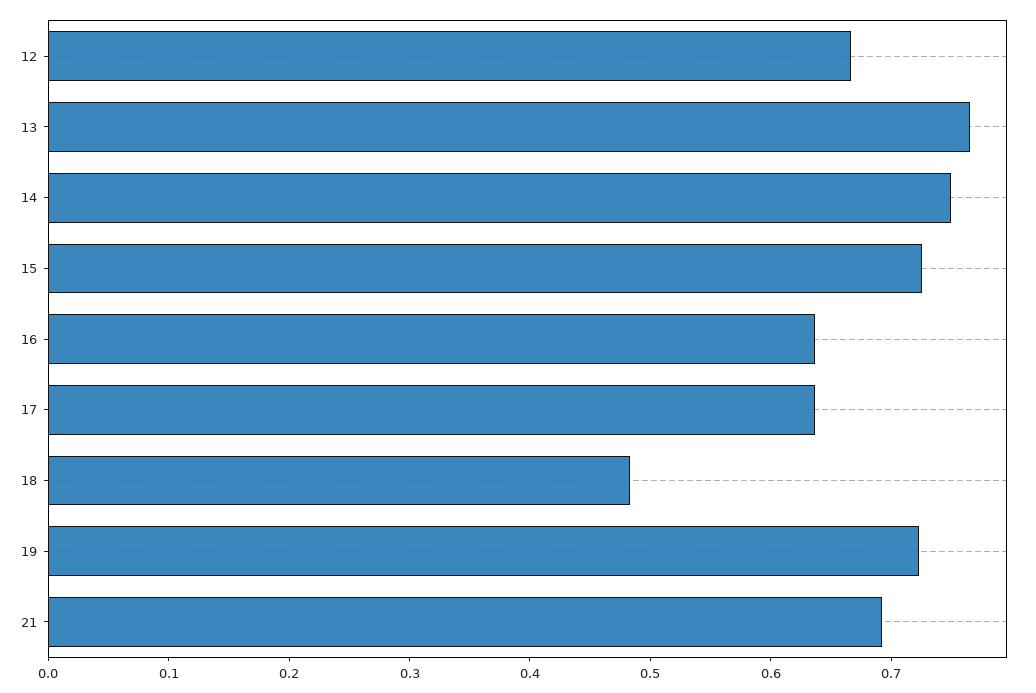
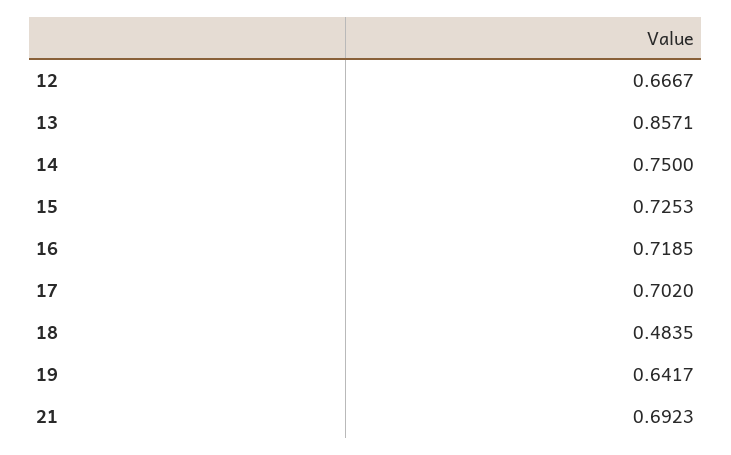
  {
    "12": 0.6667,
-   "13": 0.76,
+   "13": 0.8571,
    "14": 0.75,
    "15": 0.7253,
-   "16": 0.64,
+   "16": 0.7185,
-   "17": 0.64,
+   "17": 0.702,
    "18": 0.4835,
-   "19": 0.72,
+   "19": 0.6417,
    "21": 0.6923
  }

